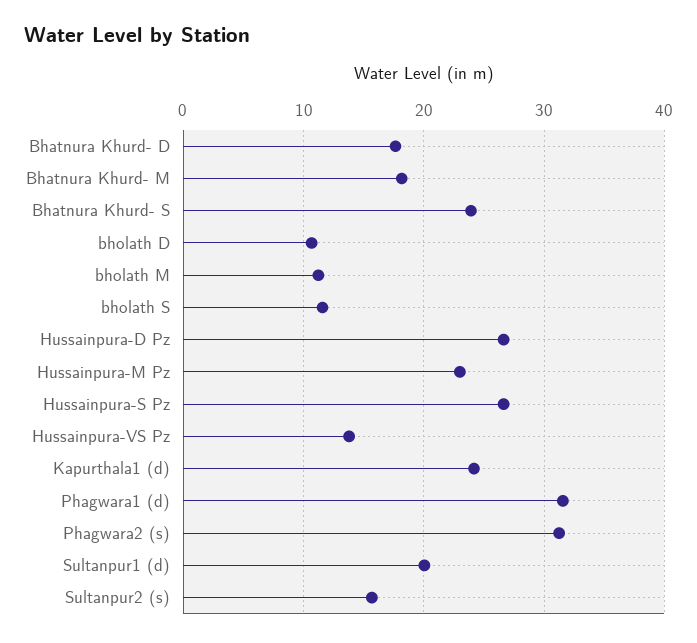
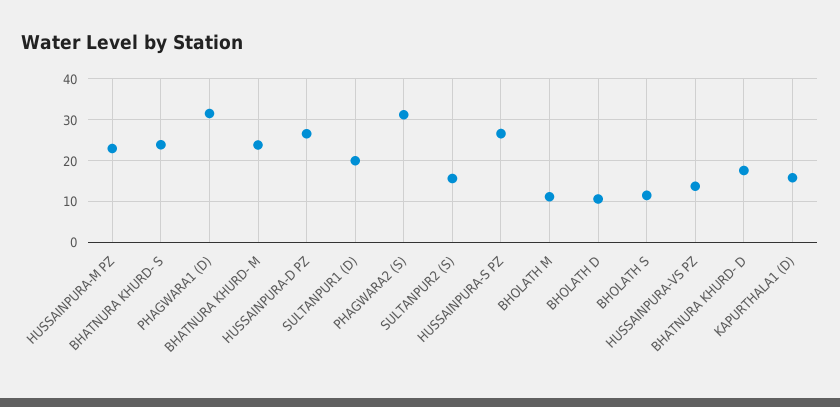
  {
    "Bhatnura Khurd- D": 18,
-   "Bhatnura Khurd- M": 18,
+   "Bhatnura Khurd- M": 24,
    "Bhatnura Khurd- S": 24,
    "bholath D": 11,
    "bholath M": 11,
    "bholath S": 12,
    "Hussainpura-D Pz": 27,
    "Hussainpura-M Pz": 23,
    "Hussainpura-S Pz": 27,
    "Hussainpura-VS Pz": 14,
-   "Kapurthala1 (d)": 24,
+   "Kapurthala1 (d)": 16,
    "Phagwara1 (d)": 32,
    "Phagwara2 (s)": 31,
    "Sultanpur1 (d)": 20,
    "Sultanpur2 (s)": 16
  }

